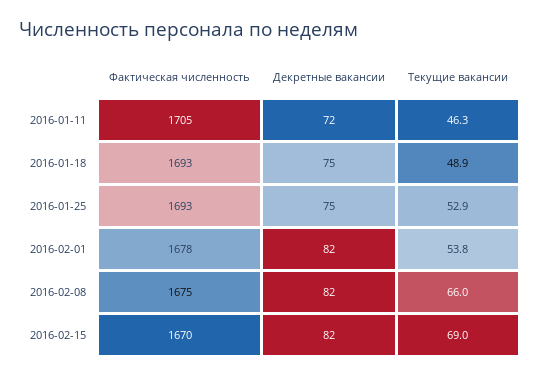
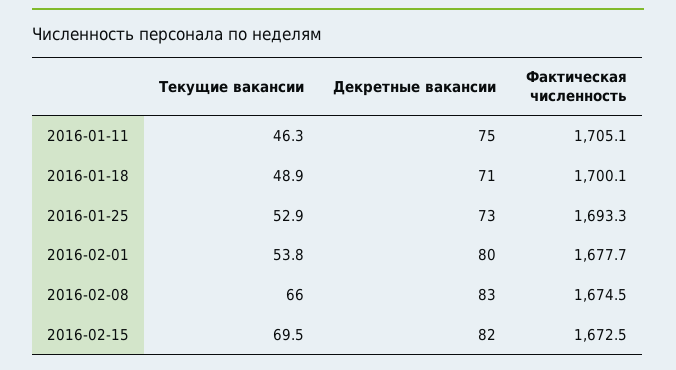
  {
    "Фактическая численность": {
      "2016-01-11": 1705.1,
-     "2016-01-18": 1693,
+     "2016-01-18": 1700.1,
      "2016-01-25": 1693.3,
      "2016-02-01": 1677.7,
      "2016-02-08": 1674.5,
-     "2016-02-15": 1670
+     "2016-02-15": 1672.5
    },
    "Декретные вакансии": {
-     "2016-01-11": 72,
+     "2016-01-11": 75,
-     "2016-01-18": 75,
+     "2016-01-18": 71,
-     "2016-01-25": 75,
+     "2016-01-25": 73,
-     "2016-02-01": 82,
+     "2016-02-01": 80,
-     "2016-02-08": 82,
+     "2016-02-08": 83,
      "2016-02-15": 82
    },
    "Текущие вакансии": {
      "2016-01-11": 46.3,
      "2016-01-18": 48.9,
      "2016-01-25": 52.9,
      "2016-02-01": 53.8,
      "2016-02-08": 66,
-     "2016-02-15": 69
+     "2016-02-15": 69.5
    }
  }

